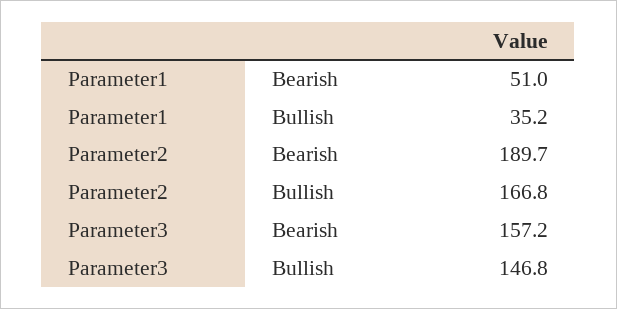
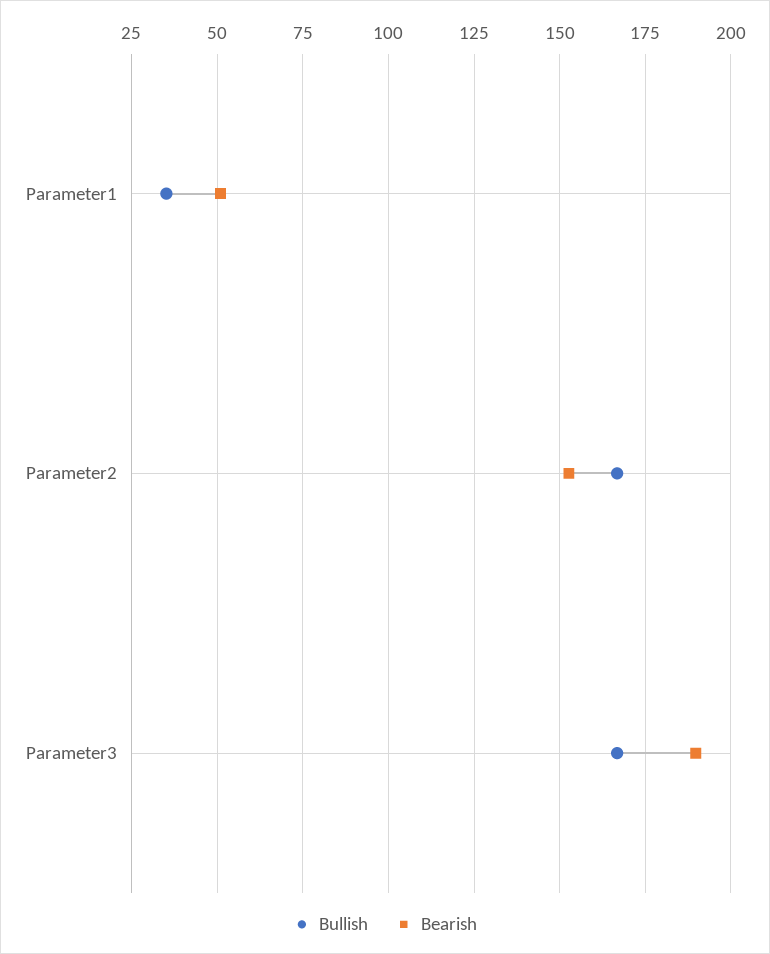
  {
    "Bearish": {
      "Parameter1": 51,
-     "Parameter2": 189.7,
+     "Parameter2": 152.5,
-     "Parameter3": 157.2
+     "Parameter3": 190
    },
    "Bullish": {
      "Parameter1": 35.2,
      "Parameter2": 166.8,
-     "Parameter3": 146.8
+     "Parameter3": 167.5
    }
  }

